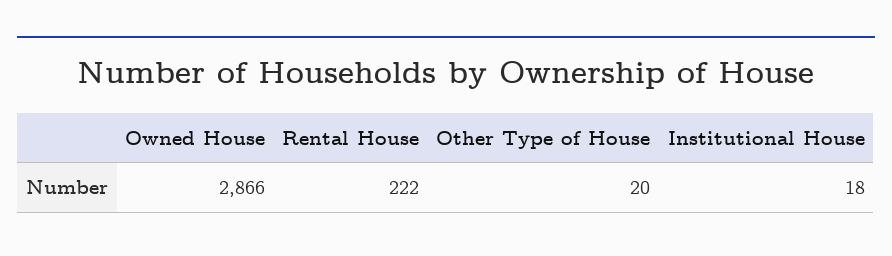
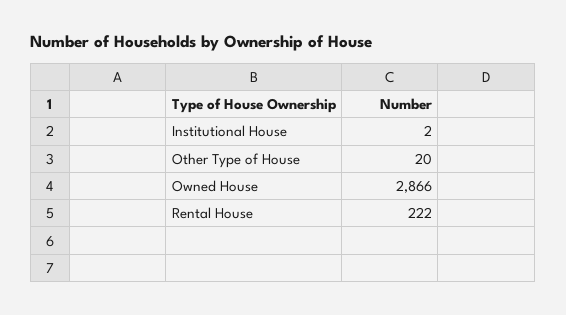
  {
    "Owned House": 2866,
    "Rental House": 222,
    "Other Type of House": 20,
-   "Institutional House": 18
+   "Institutional House": 2
  }

